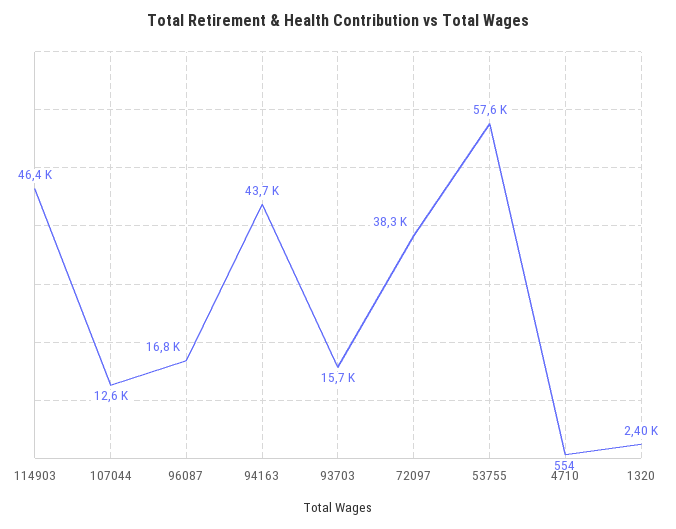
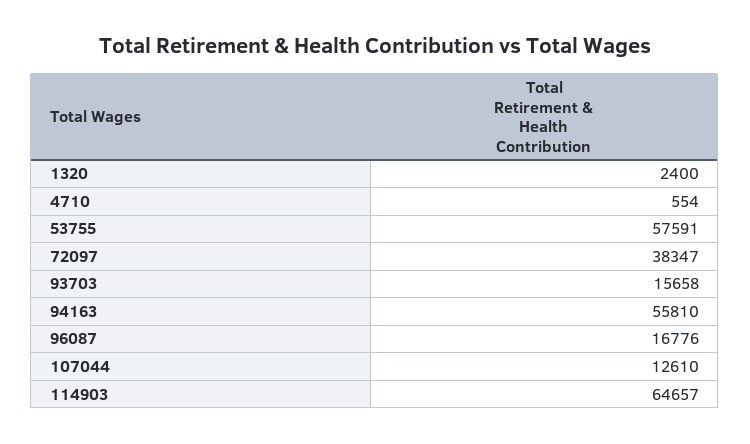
  {
-   "114903": 46400,
+   "114903": 64657,
    "107044": 12610,
    "96087": 16776,
-   "94163": 43700,
+   "94163": 55810,
    "93703": 15658,
    "72097": 38347,
    "53755": 57591,
    "4710": 554,
    "1320": 2400
  }

